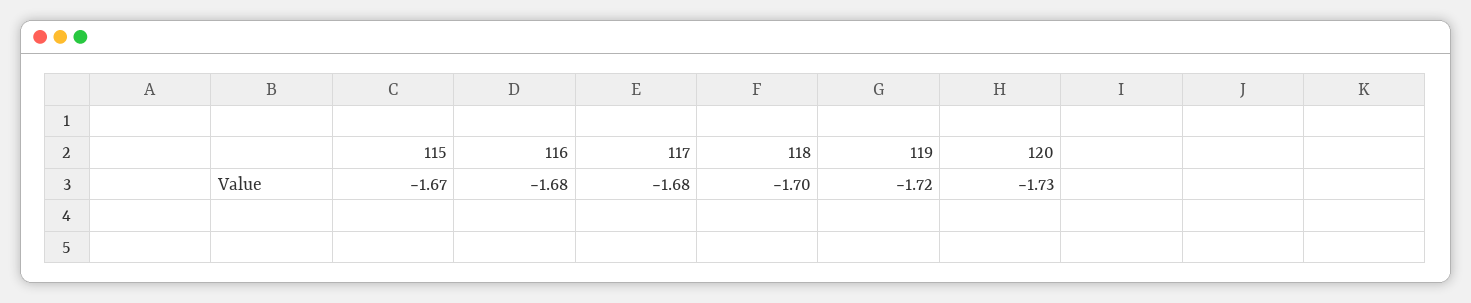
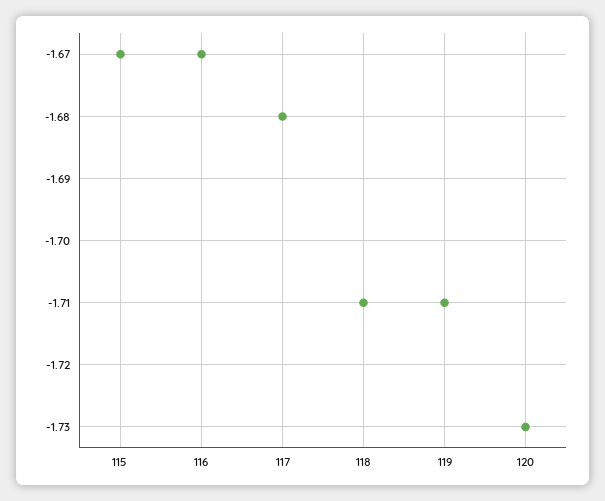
  {
    "115": -1.67,
-   "116": -1.68,
+   "116": -1.67,
    "117": -1.68,
-   "118": -1.7,
+   "118": -1.71,
-   "119": -1.72,
+   "119": -1.71,
    "120": -1.73
  }

